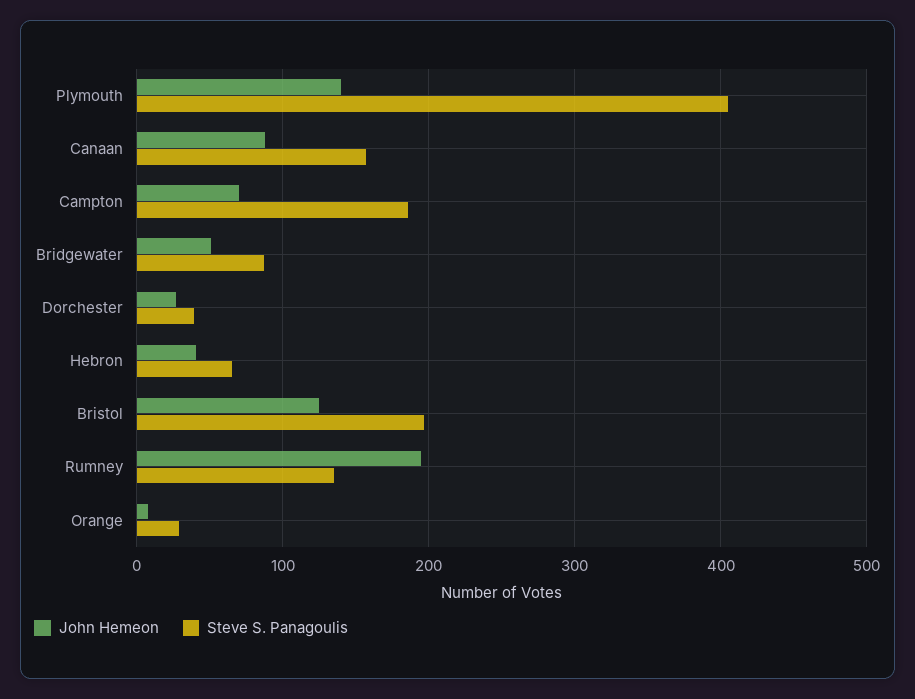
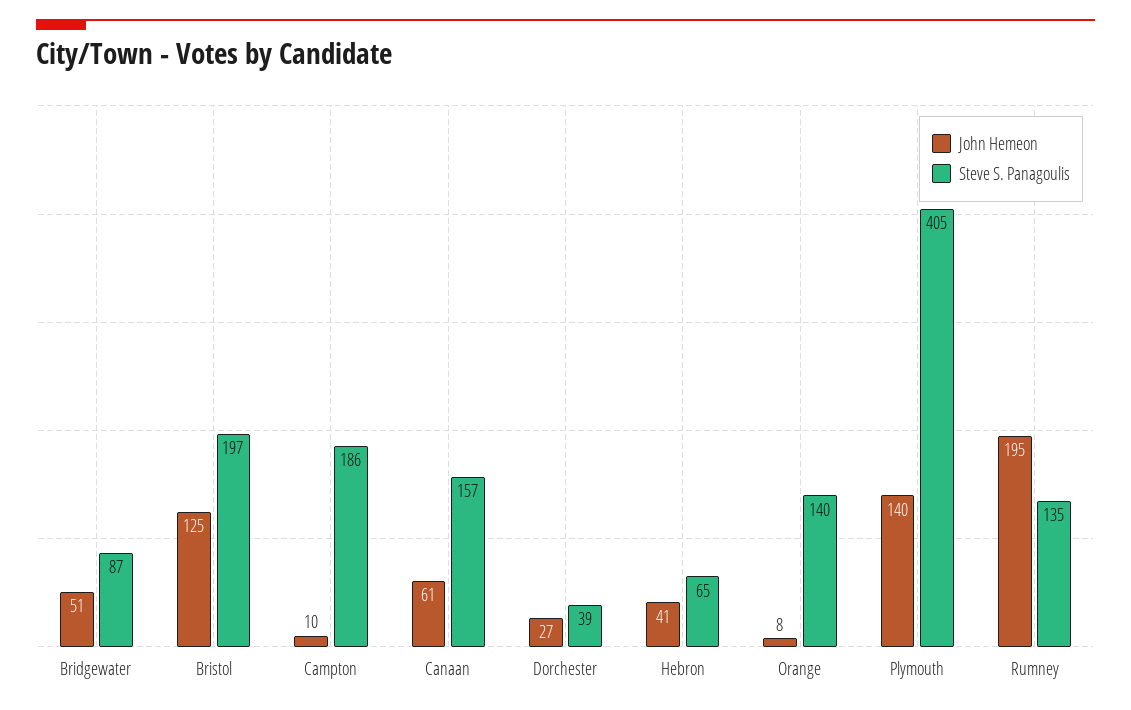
  {
    "John Hemeon": {
      "Plymouth": 140,
-     "Canaan": 90,
+     "Canaan": 61,
-     "Campton": 70,
+     "Campton": 10,
      "Bridgewater": 51,
      "Dorchester": 27,
      "Hebron": 41,
      "Bristol": 125,
      "Rumney": 195,
      "Orange": 8
    },
    "Steve S. Panagoulis": {
      "Plymouth": 405,
      "Canaan": 157,
      "Campton": 186,
      "Bridgewater": 87,
      "Dorchester": 39,
      "Hebron": 65,
      "Bristol": 197,
      "Rumney": 135,
-     "Orange": 30
+     "Orange": 140
    }
  }

